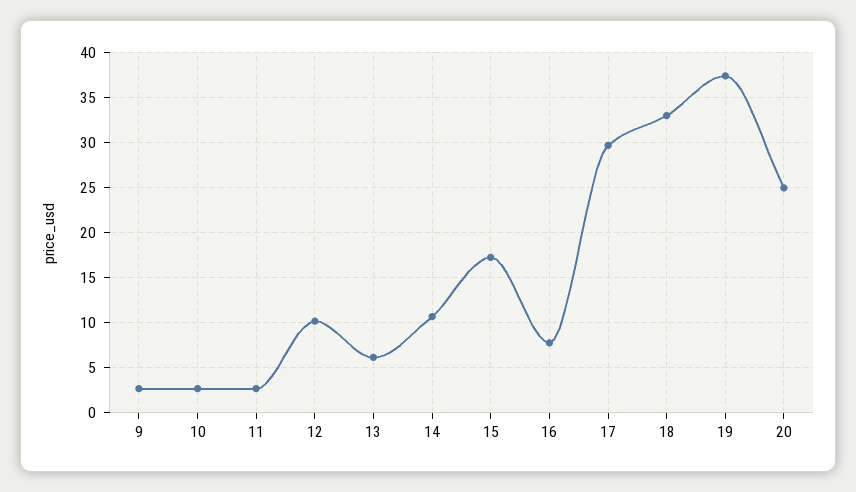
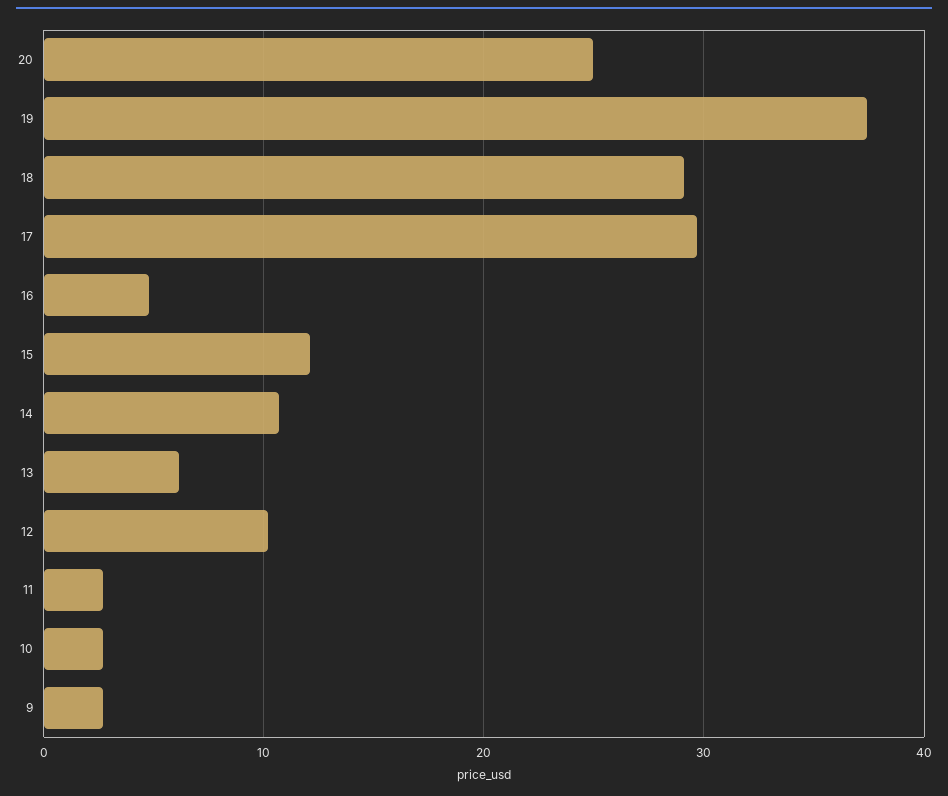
  {
    "9": 3,
    "10": 3,
    "11": 3,
    "12": 10,
    "13": 6,
    "14": 11,
-   "15": 17,
+   "15": 12,
-   "16": 8,
+   "16": 5,
    "17": 30,
-   "18": 33,
+   "18": 29,
    "19": 37,
    "20": 25
  }

